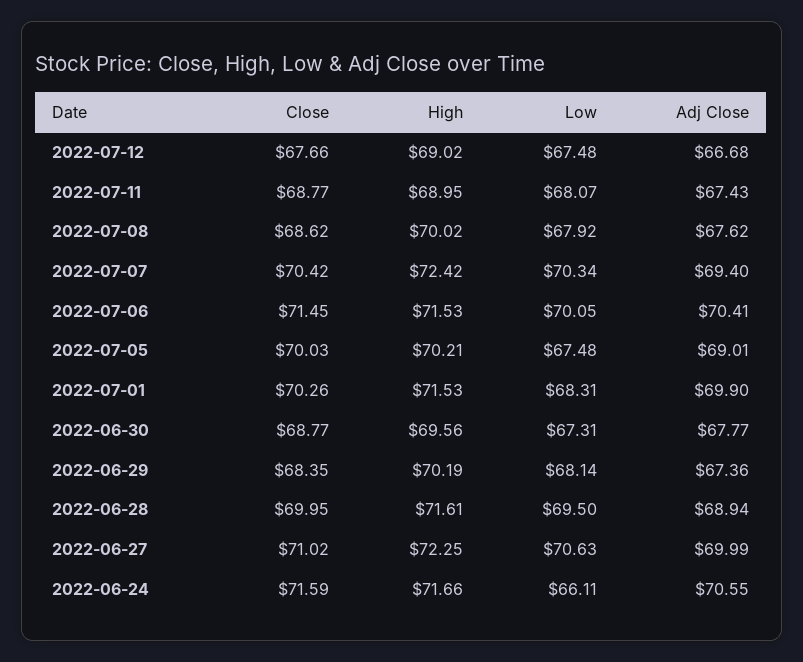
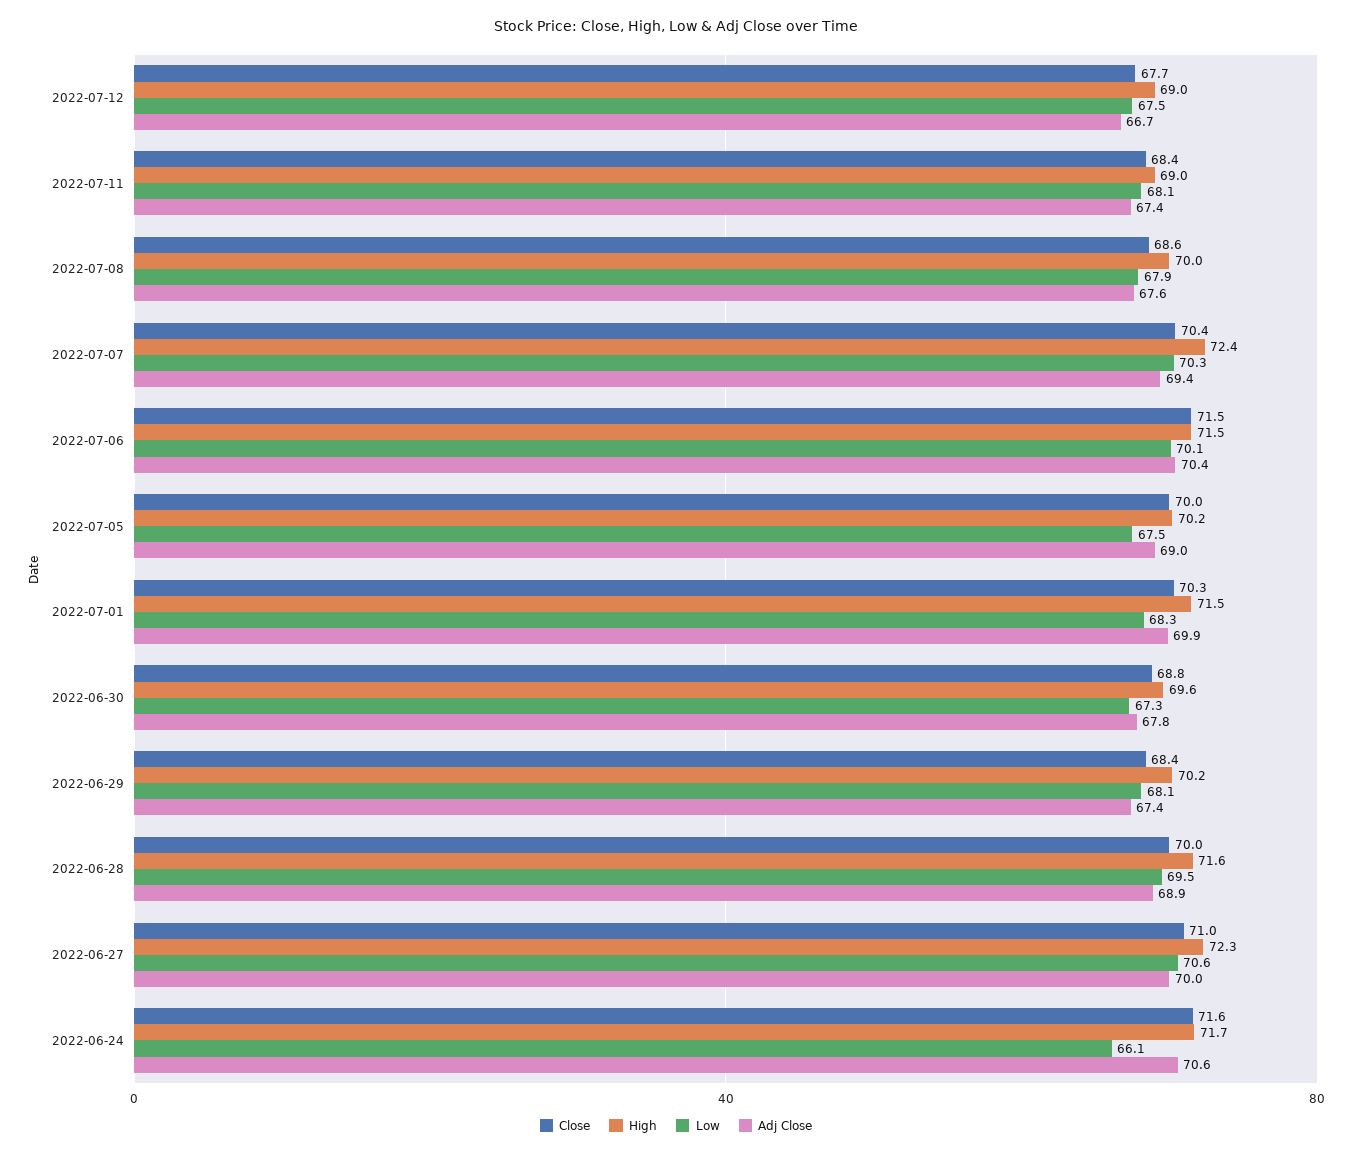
  {
    "Close": {
      "2022-07-12": 67.66,
-     "2022-07-11": 68.77,
+     "2022-07-11": 68.4,
      "2022-07-08": 68.62,
      "2022-07-07": 70.42,
      "2022-07-06": 71.45,
      "2022-07-05": 70.03,
      "2022-07-01": 70.26,
      "2022-06-30": 68.77,
      "2022-06-29": 68.35,
      "2022-06-28": 69.95,
      "2022-06-27": 71.02,
      "2022-06-24": 71.59
    },
    "High": {
      "2022-07-12": 69.02,
      "2022-07-11": 68.95,
      "2022-07-08": 70.02,
      "2022-07-07": 72.42,
      "2022-07-06": 71.53,
      "2022-07-05": 70.21,
      "2022-07-01": 71.53,
      "2022-06-30": 69.56,
      "2022-06-29": 70.19,
      "2022-06-28": 71.61,
      "2022-06-27": 72.25,
      "2022-06-24": 71.66
    },
    "Low": {
      "2022-07-12": 67.48,
      "2022-07-11": 68.07,
      "2022-07-08": 67.92,
      "2022-07-07": 70.34,
      "2022-07-06": 70.05,
      "2022-07-05": 67.48,
      "2022-07-01": 68.31,
      "2022-06-30": 67.31,
      "2022-06-29": 68.14,
      "2022-06-28": 69.5,
      "2022-06-27": 70.63,
      "2022-06-24": 66.11
    },
    "Adj Close": {
      "2022-07-12": 66.68,
      "2022-07-11": 67.43,
      "2022-07-08": 67.62,
      "2022-07-07": 69.4,
      "2022-07-06": 70.41,
      "2022-07-05": 69.01,
      "2022-07-01": 69.9,
      "2022-06-30": 67.77,
      "2022-06-29": 67.36,
      "2022-06-28": 68.94,
      "2022-06-27": 69.99,
      "2022-06-24": 70.55
    }
  }

